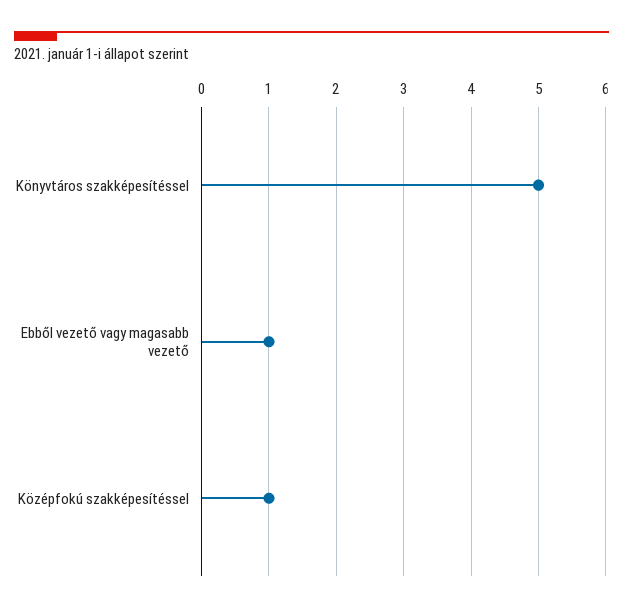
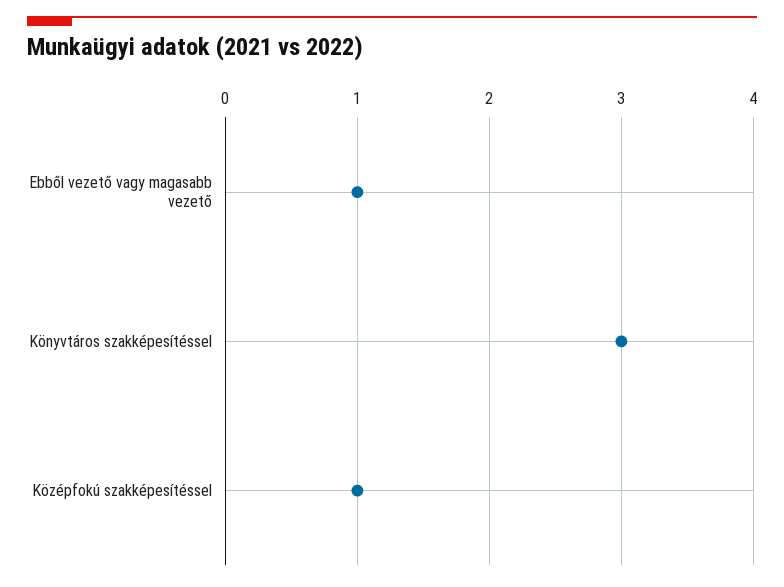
  {
-   "Könyvtáros szakképesítéssel": 5,
+   "Könyvtáros szakképesítéssel": 3,
    "Ebből vezető vagy magasabb vezető": 1,
    "Középfokú szakképesítéssel": 1
  }

